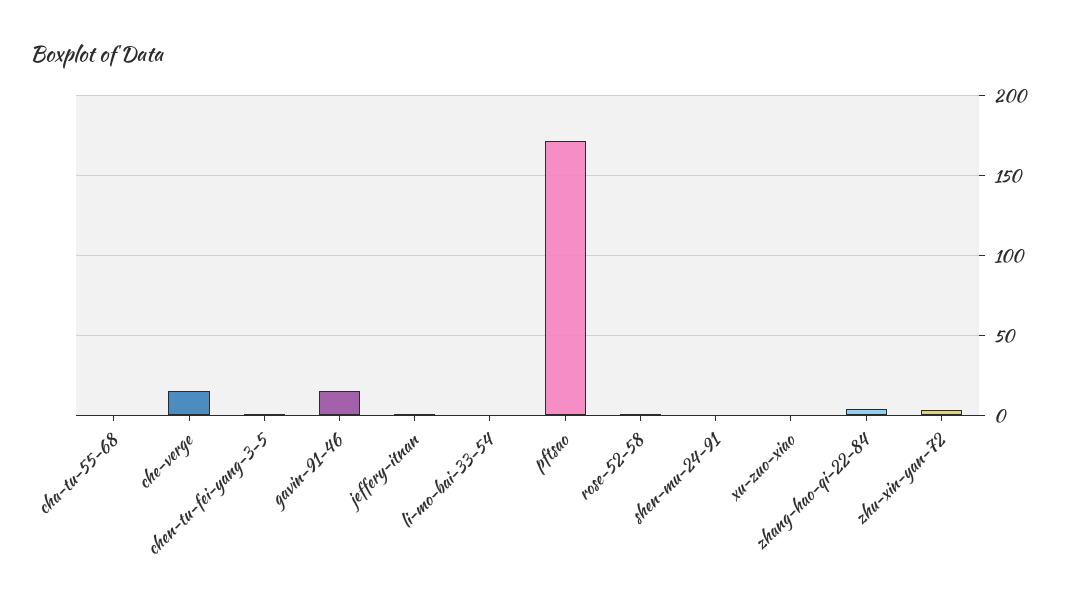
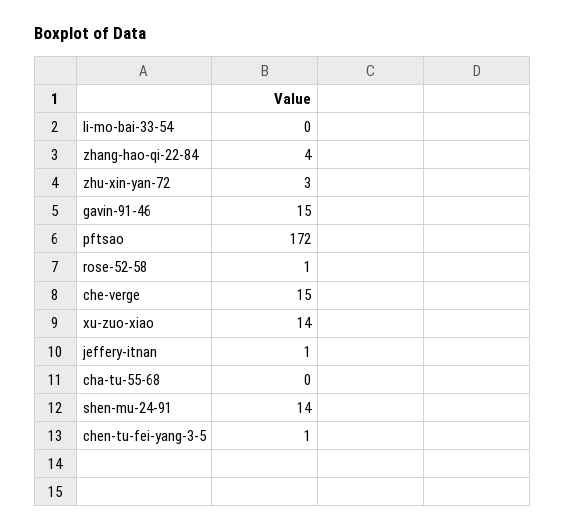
  {
    "cha-tu-55-68": 0,
    "che-verge": 15,
    "chen-tu-fei-yang-3-5": 1,
    "gavin-91-46": 15,
    "jeffery-itnan": 1,
    "li-mo-bai-33-54": 0,
    "pftsao": 172,
    "rose-52-58": 1,
-   "shen-mu-24-91": 0,
+   "shen-mu-24-91": 14,
-   "xu-zuo-xiao": 0,
+   "xu-zuo-xiao": 14,
    "zhang-hao-qi-22-84": 4,
    "zhu-xin-yan-72": 3
  }

